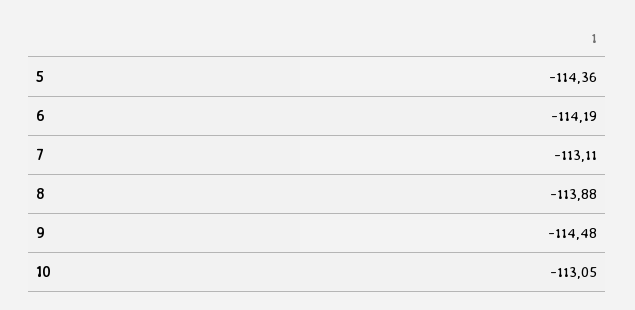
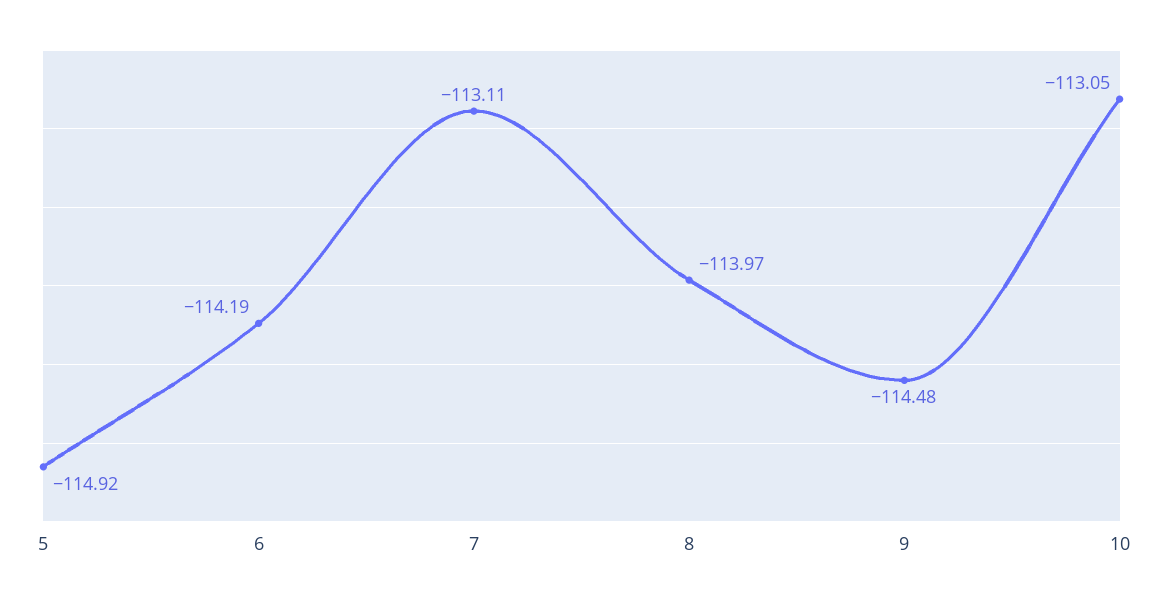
  {
-   "5": -114.36,
+   "5": -114.92,
    "6": -114.19,
    "7": -113.11,
-   "8": -113.88,
+   "8": -113.97,
    "9": -114.48,
    "10": -113.05
  }

